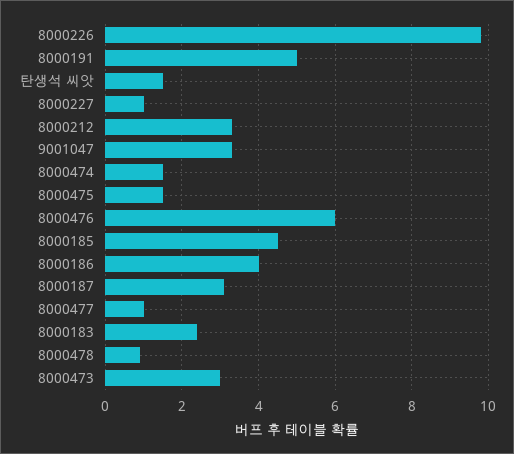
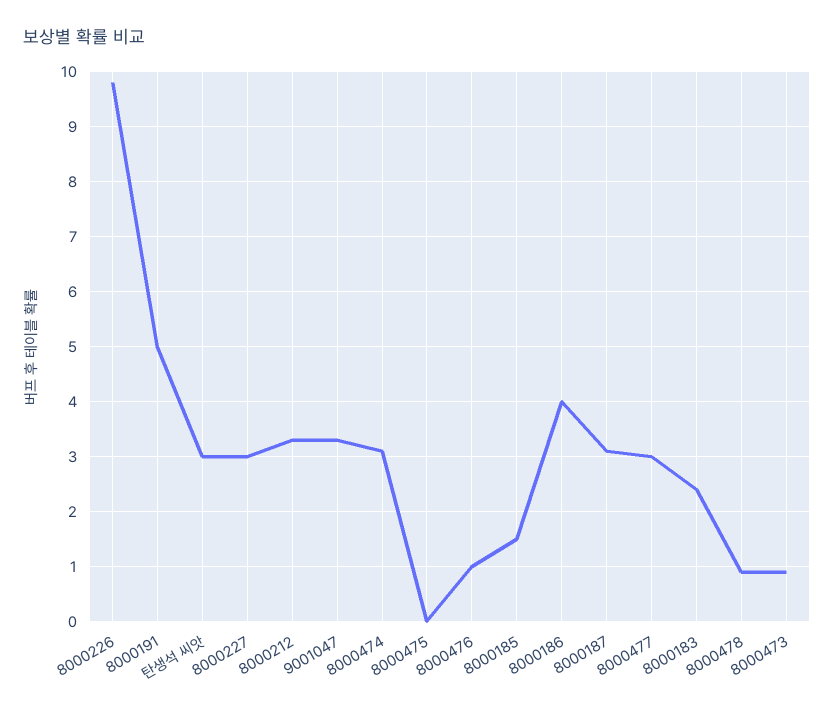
  {
    "8000226": 10,
    "8000191": 5,
-   "탄생석 씨앗": 1.5,
+   "탄생석 씨앗": 3,
-   "8000227": 1,
+   "8000227": 3,
    "8000212": 3.5,
    "9001047": 3.5,
-   "8000474": 1.5,
+   "8000474": 3,
-   "8000475": 1.5,
+   "8000475": 0,
-   "8000476": 6,
+   "8000476": 1,
-   "8000185": 4.5,
+   "8000185": 1.5,
    "8000186": 4,
    "8000187": 3,
-   "8000477": 1,
+   "8000477": 3,
    "8000183": 2.5,
    "8000478": 1,
-   "8000473": 3
+   "8000473": 1
  }

